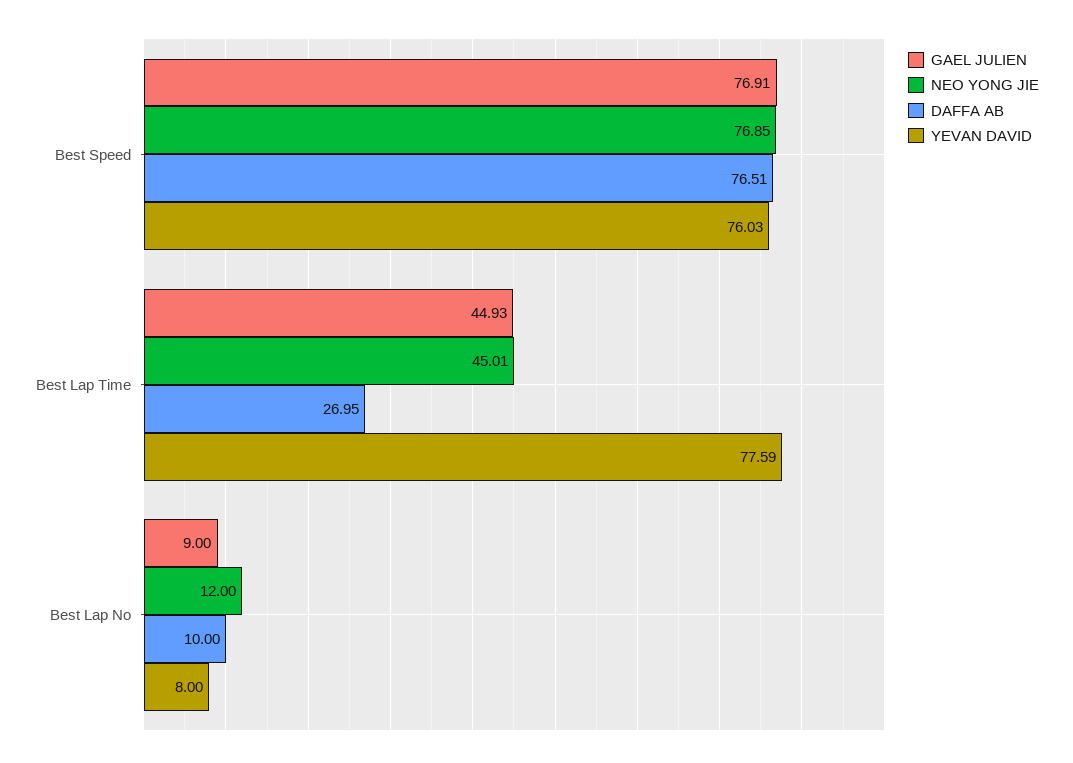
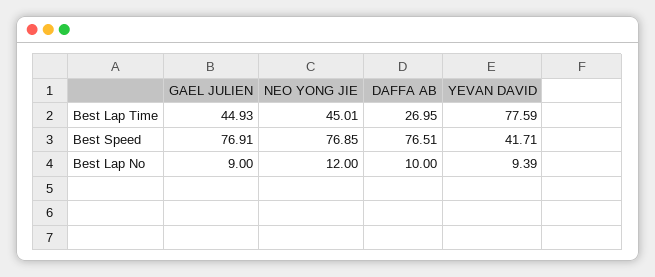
  {
    "GAEL JULIEN": {
      "Best Speed": 76.91,
      "Best Lap Time": 44.93,
      "Best Lap No": 9
    },
    "NEO YONG JIE": {
      "Best Speed": 76.85,
      "Best Lap Time": 45.01,
      "Best Lap No": 12
    },
    "DAFFA AB": {
      "Best Speed": 76.51,
      "Best Lap Time": 26.95,
      "Best Lap No": 10
    },
    "YEVAN DAVID": {
-     "Best Speed": 76.03,
+     "Best Speed": 41.71,
      "Best Lap Time": 77.59,
-     "Best Lap No": 8
+     "Best Lap No": 9.39
    }
  }

